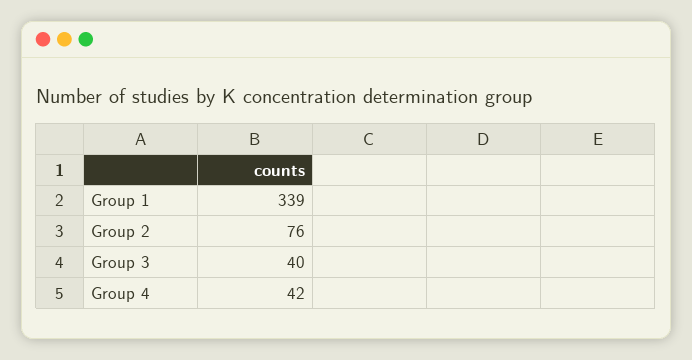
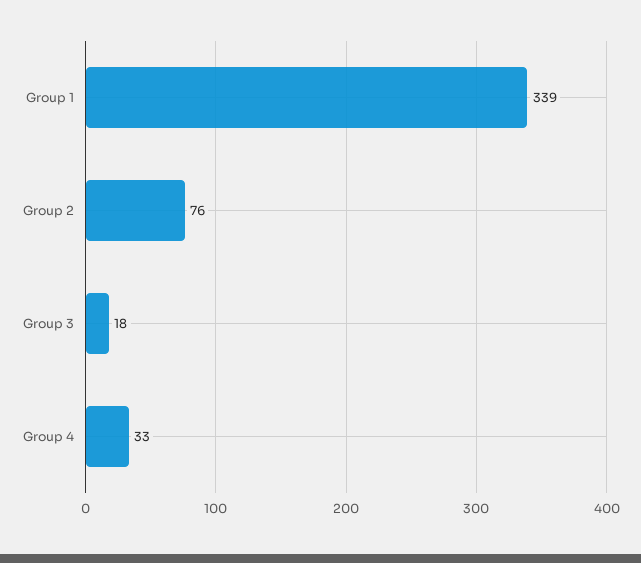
  {
    "Group 1": 339,
    "Group 2": 76,
-   "Group 3": 40,
+   "Group 3": 18,
-   "Group 4": 42
+   "Group 4": 33
  }

